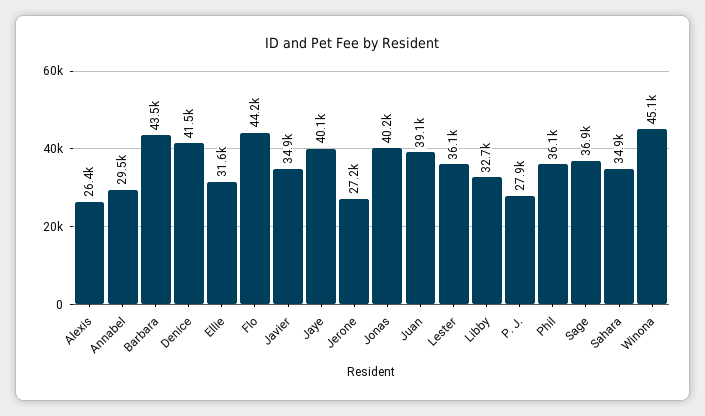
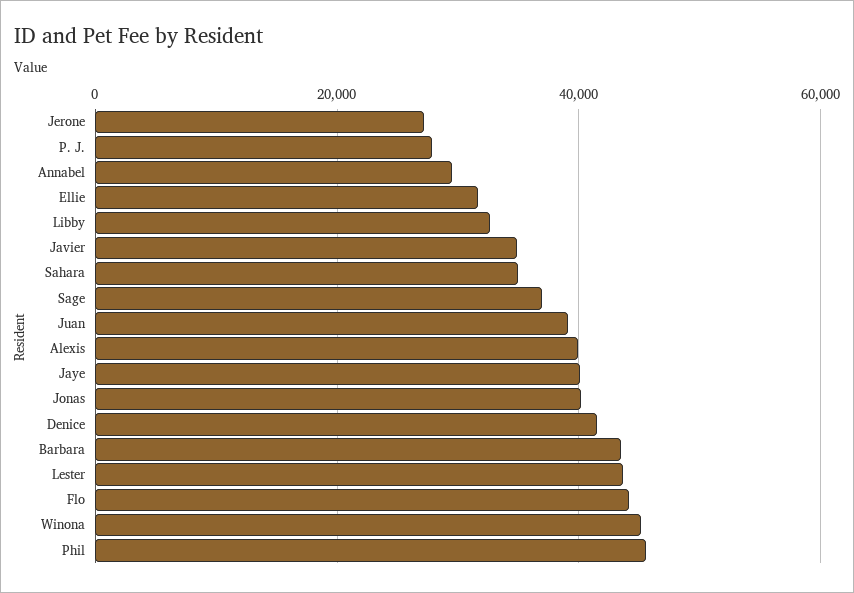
  {
-   "Alexis": 26400,
+   "Alexis": 40000,
    "Annabel": 29500,
    "Barbara": 43500,
    "Denice": 41500,
    "Ellie": 31600,
    "Flo": 44200,
    "Javier": 34900,
    "Jaye": 40100,
    "Jerone": 27200,
    "Jonas": 40200,
    "Juan": 39100,
-   "Lester": 36100,
+   "Lester": 44000,
    "Libby": 32700,
    "P. J.": 27900,
-   "Phil": 36100,
+   "Phil": 46000,
    "Sage": 36900,
    "Sahara": 34900,
    "Winona": 45100
  }

